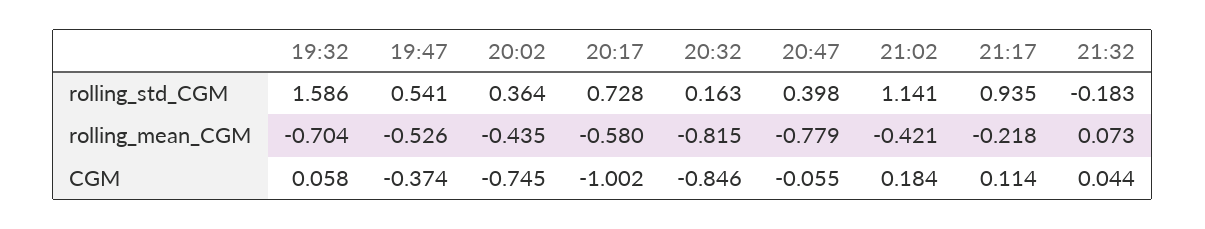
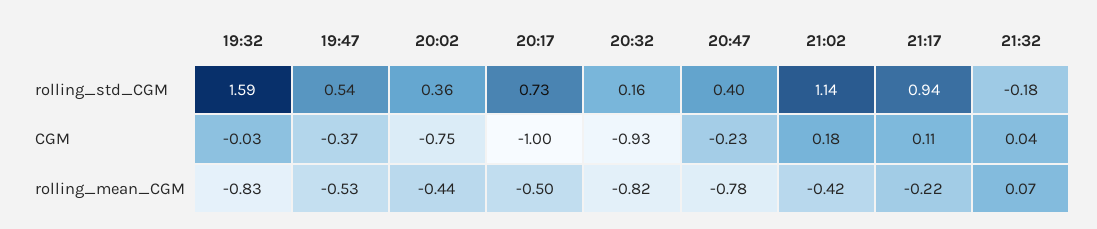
  {
    "19:32": {
      "rolling_std_CGM": 1.586,
-     "rolling_mean_CGM": -0.704,
+     "rolling_mean_CGM": -0.83,
-     "CGM": 0.058
+     "CGM": -0.03
    },
    "19:47": {
      "rolling_std_CGM": 0.541,
      "rolling_mean_CGM": -0.526,
      "CGM": -0.374
    },
    "20:02": {
      "rolling_std_CGM": 0.364,
      "rolling_mean_CGM": -0.435,
      "CGM": -0.745
    },
    "20:17": {
      "rolling_std_CGM": 0.728,
-     "rolling_mean_CGM": -0.58,
+     "rolling_mean_CGM": -0.5,
      "CGM": -1.002
    },
    "20:32": {
      "rolling_std_CGM": 0.163,
      "rolling_mean_CGM": -0.815,
-     "CGM": -0.846
+     "CGM": -0.93
    },
    "20:47": {
      "rolling_std_CGM": 0.398,
      "rolling_mean_CGM": -0.779,
-     "CGM": -0.055
+     "CGM": -0.23
    },
    "21:02": {
      "rolling_std_CGM": 1.141,
      "rolling_mean_CGM": -0.421,
      "CGM": 0.184
    },
    "21:17": {
      "rolling_std_CGM": 0.935,
      "rolling_mean_CGM": -0.218,
      "CGM": 0.114
    },
    "21:32": {
      "rolling_std_CGM": -0.183,
      "rolling_mean_CGM": 0.073,
      "CGM": 0.044
    }
  }

